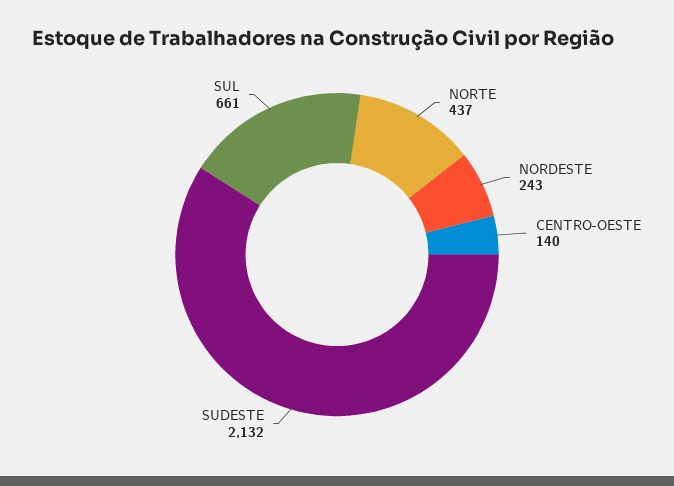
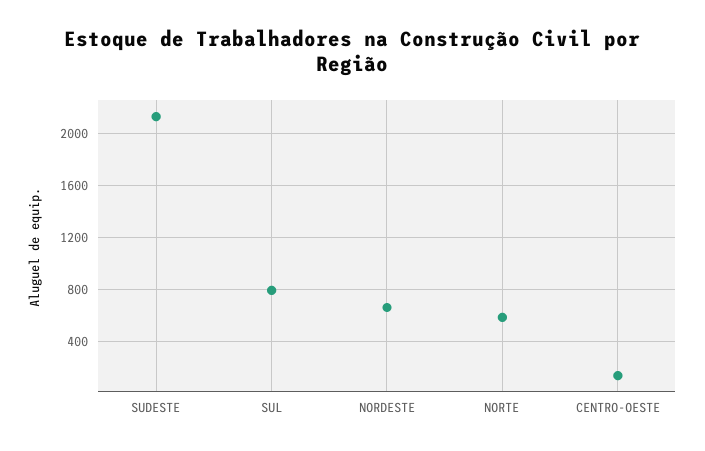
  {
-   "NORTE": 437,
+   "NORTE": 600,
-   "NORDESTE": 243,
+   "NORDESTE": 650,
    "CENTRO-OESTE": 140,
    "SUDESTE": 2132,
-   "SUL": 661
+   "SUL": 800
  }

